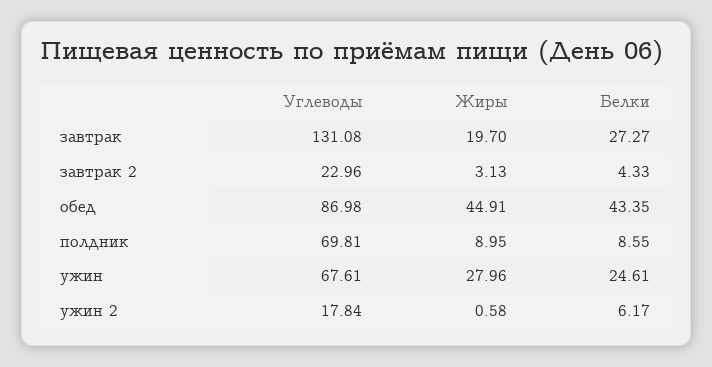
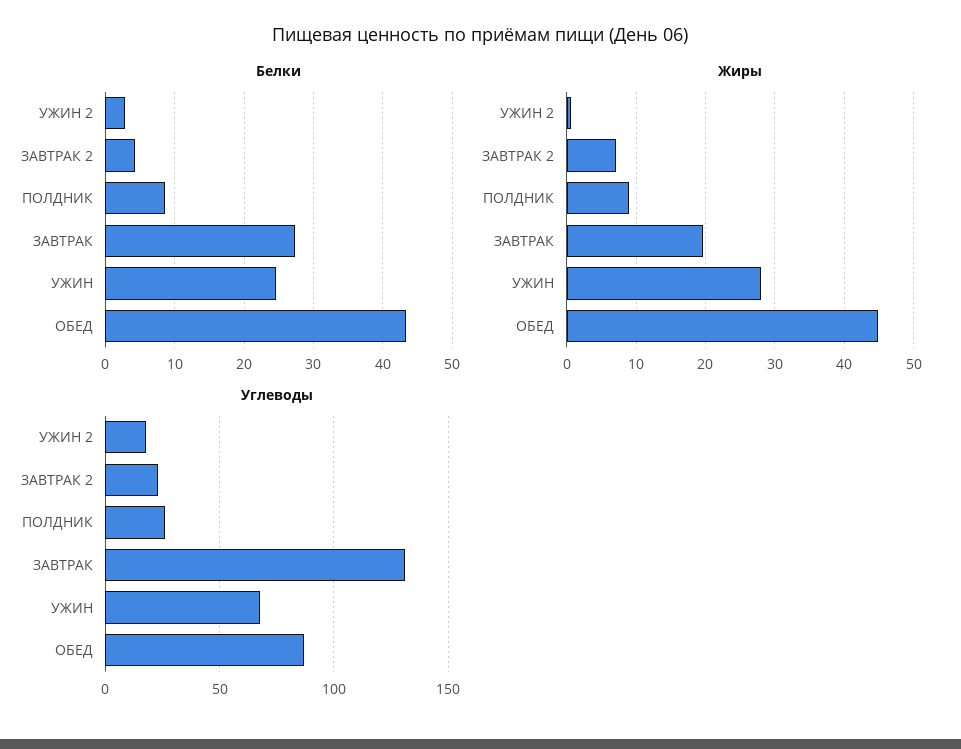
  {
    "Углеводы": {
      "завтрак": 131.08,
      "завтрак 2": 22.96,
      "обед": 86.98,
-     "полдник": 69.81,
+     "полдник": 25,
      "ужин": 67.61,
      "ужин 2": 17.84
    },
    "Жиры": {
      "завтрак": 19.7,
-     "завтрак 2": 3.13,
+     "завтрак 2": 7,
      "обед": 44.91,
      "полдник": 8.95,
      "ужин": 27.96,
      "ужин 2": 0.58
    },
    "Белки": {
      "завтрак": 27.27,
      "завтрак 2": 4.33,
      "обед": 43.35,
      "полдник": 8.55,
      "ужин": 24.61,
-     "ужин 2": 6.17
+     "ужин 2": 3
    }
  }

